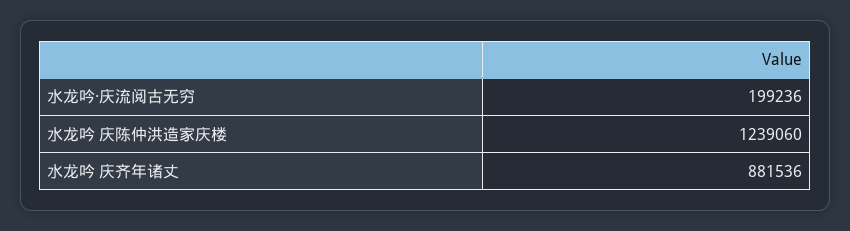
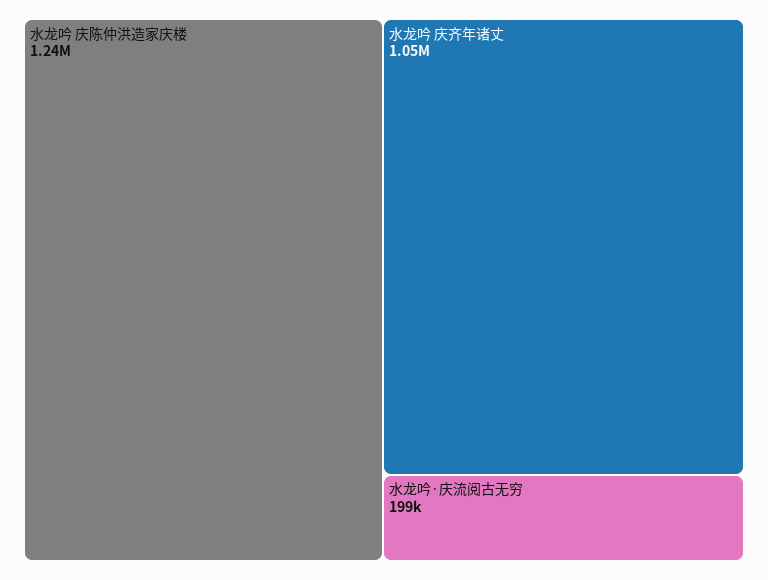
  {
    "水龙吟·庆流阅古无穷": 199236,
    "水龙吟 庆陈仲洪造家庆楼": 1239060,
-   "水龙吟 庆齐年诸丈": 881536
+   "水龙吟 庆齐年诸丈": 1050000
  }

